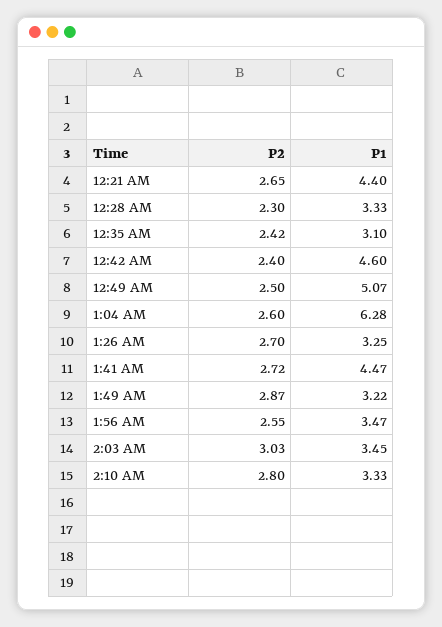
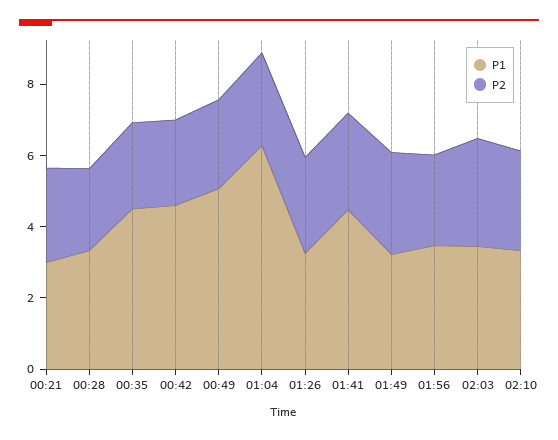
  {
    "P2": {
      "12:21 AM": 2.65,
      "12:28 AM": 2.3,
      "12:35 AM": 2.42,
      "12:42 AM": 2.4,
      "12:49 AM": 2.5,
      "1:04 AM": 2.6,
      "1:26 AM": 2.7,
      "1:41 AM": 2.72,
      "1:49 AM": 2.87,
      "1:56 AM": 2.55,
      "2:03 AM": 3.03,
      "2:10 AM": 2.8
    },
    "P1": {
-     "12:21 AM": 4.4,
+     "12:21 AM": 3,
      "12:28 AM": 3.33,
-     "12:35 AM": 3.1,
+     "12:35 AM": 4.5,
      "12:42 AM": 4.6,
      "12:49 AM": 5.07,
      "1:04 AM": 6.28,
      "1:26 AM": 3.25,
      "1:41 AM": 4.47,
      "1:49 AM": 3.22,
      "1:56 AM": 3.47,
      "2:03 AM": 3.45,
      "2:10 AM": 3.33
    }
  }

